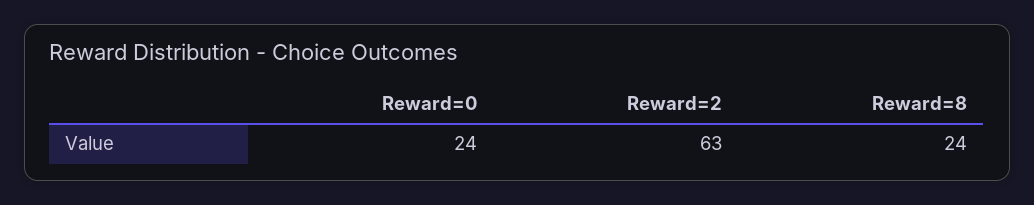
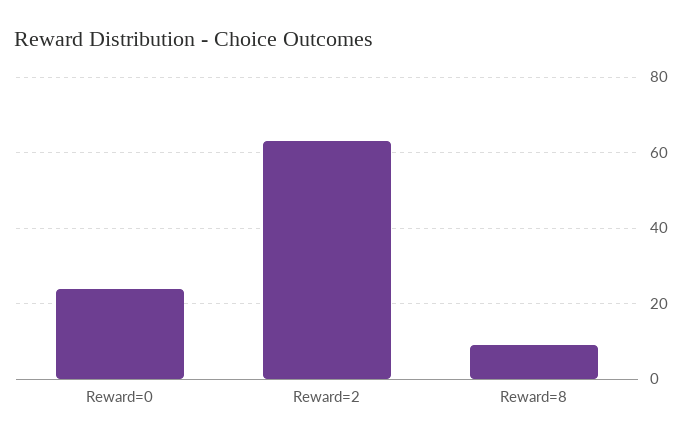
  {
    "Reward=0": 24,
    "Reward=2": 63,
-   "Reward=8": 24
+   "Reward=8": 10
  }

